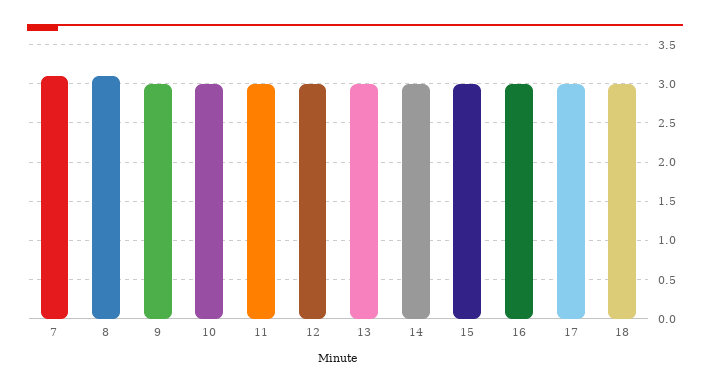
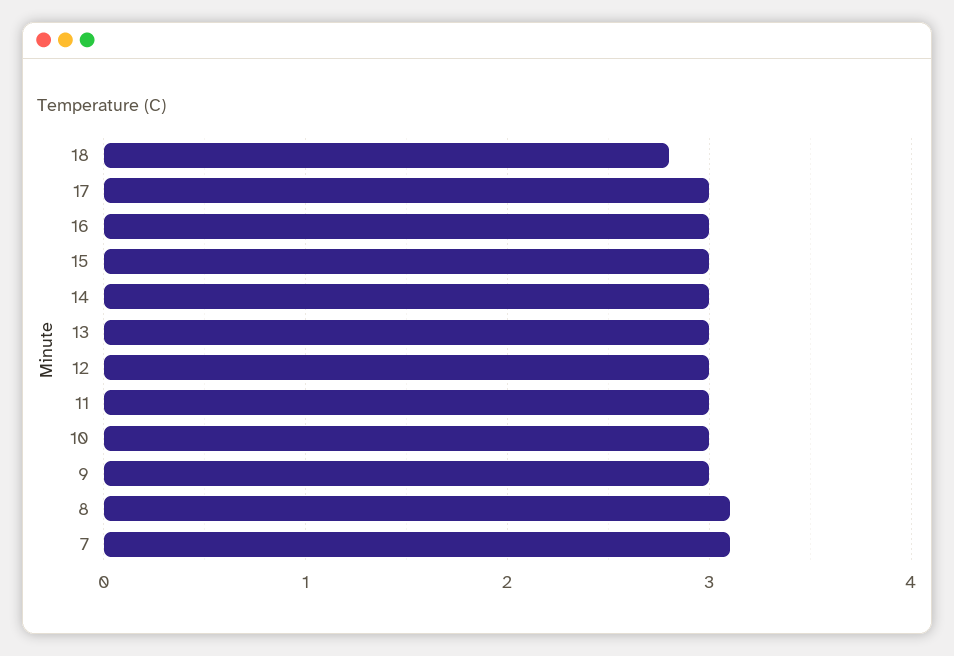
  {
    "7": 3.1,
    "8": 3.1,
    "9": 3,
    "10": 3,
    "11": 3,
    "12": 3,
    "13": 3,
    "14": 3,
    "15": 3,
    "16": 3,
    "17": 3,
-   "18": 3
+   "18": 2.8
  }

